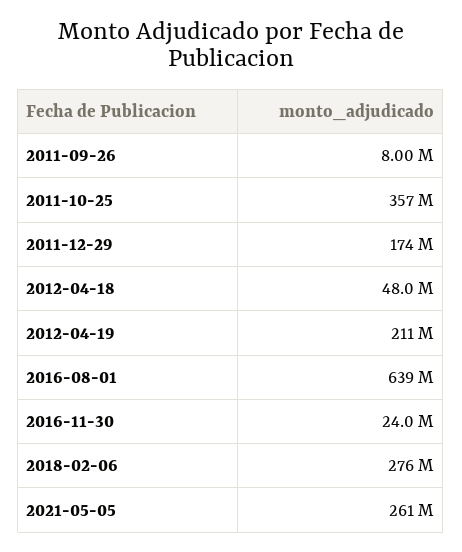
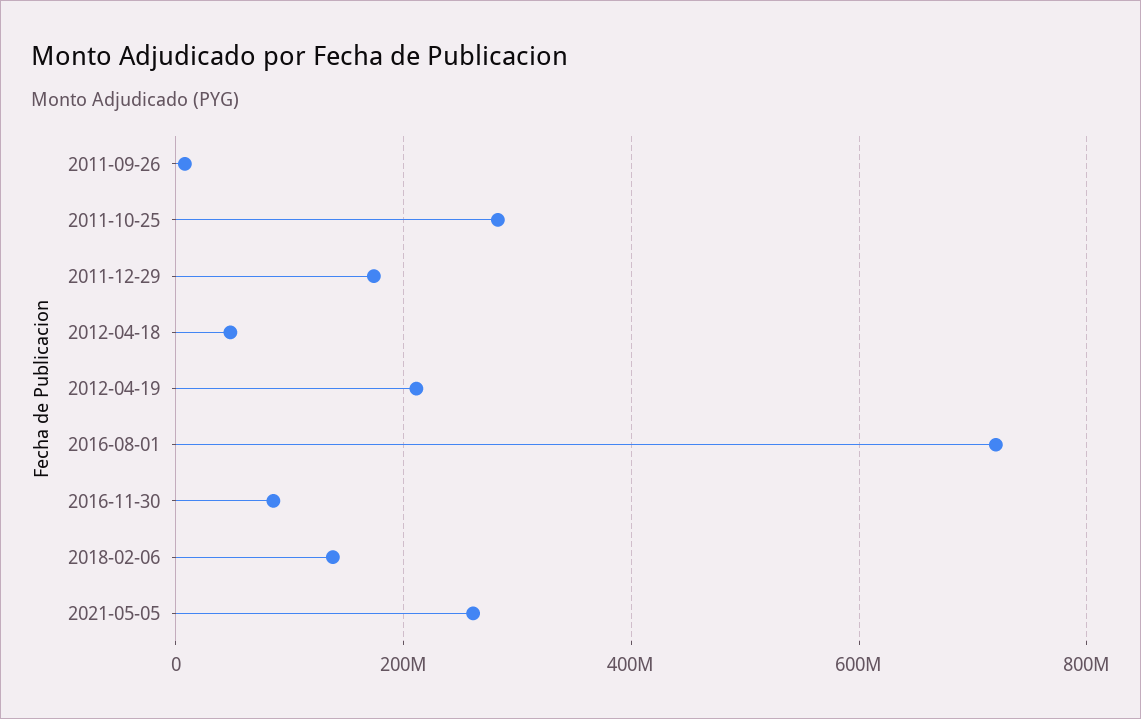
  {
    "2011-09-26": 8000000,
-   "2011-10-25": 357000000,
+   "2011-10-25": 280000000,
    "2011-12-29": 174000000,
    "2012-04-18": 48000000,
    "2012-04-19": 211000000,
-   "2016-08-01": 639000000,
+   "2016-08-01": 720000000,
-   "2016-11-30": 24000000,
+   "2016-11-30": 80000000,
-   "2018-02-06": 276000000,
+   "2018-02-06": 140000000,
    "2021-05-05": 261000000
  }

